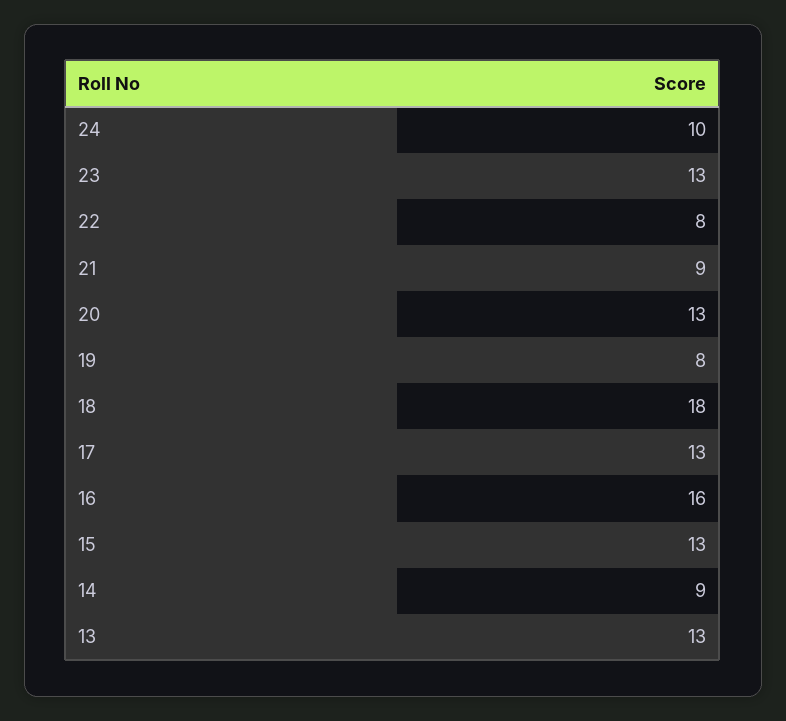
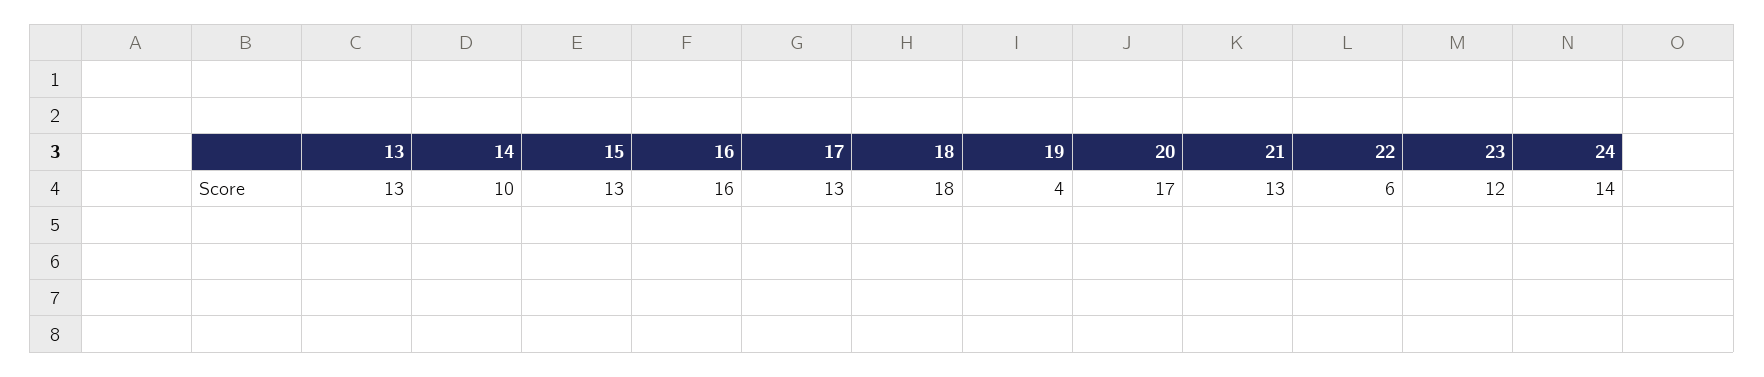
  {
-   "24": 10,
+   "24": 14,
-   "23": 13,
+   "23": 12,
-   "22": 8,
+   "22": 6,
-   "21": 9,
+   "21": 13,
-   "20": 13,
+   "20": 17,
-   "19": 8,
+   "19": 4,
    "18": 18,
    "17": 13,
    "16": 16,
    "15": 13,
-   "14": 9,
+   "14": 10,
    "13": 13
  }

